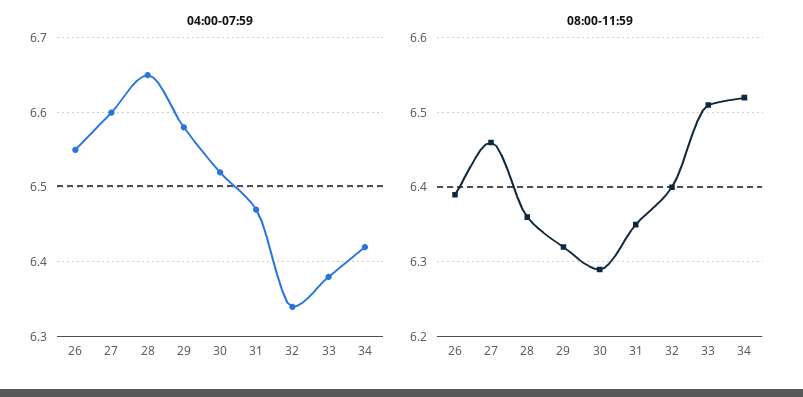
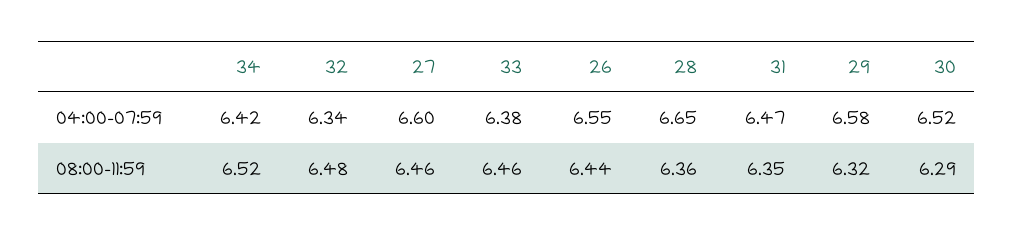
  {
    "04:00-07:59": {
      "26": 6.55,
      "27": 6.6,
      "28": 6.65,
      "29": 6.58,
      "30": 6.52,
      "31": 6.47,
      "32": 6.34,
      "33": 6.38,
      "34": 6.42
    },
    "08:00-11:59": {
-     "26": 6.39,
+     "26": 6.44,
      "27": 6.46,
      "28": 6.36,
      "29": 6.32,
      "30": 6.29,
      "31": 6.35,
-     "32": 6.4,
+     "32": 6.48,
-     "33": 6.51,
+     "33": 6.46,
      "34": 6.52
    }
  }

